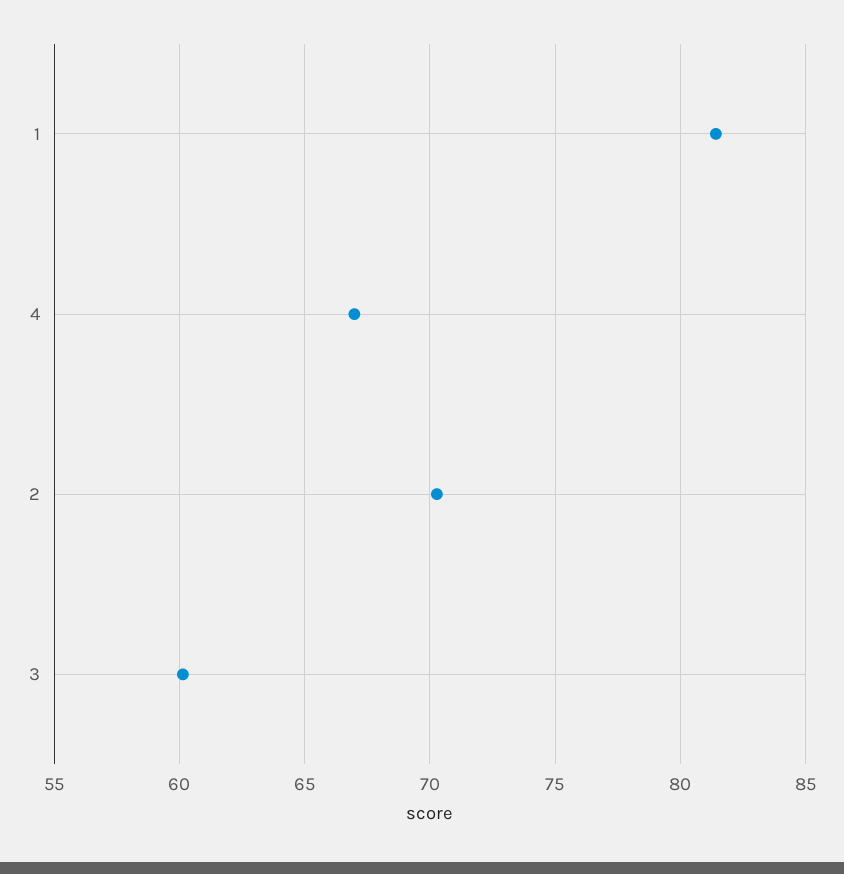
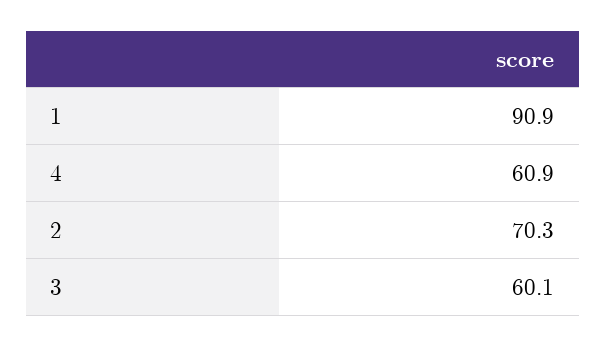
  {
-   "1": 81.5,
+   "1": 90.9,
-   "4": 67,
+   "4": 60.9,
    "2": 70.3,
    "3": 60.1
  }

